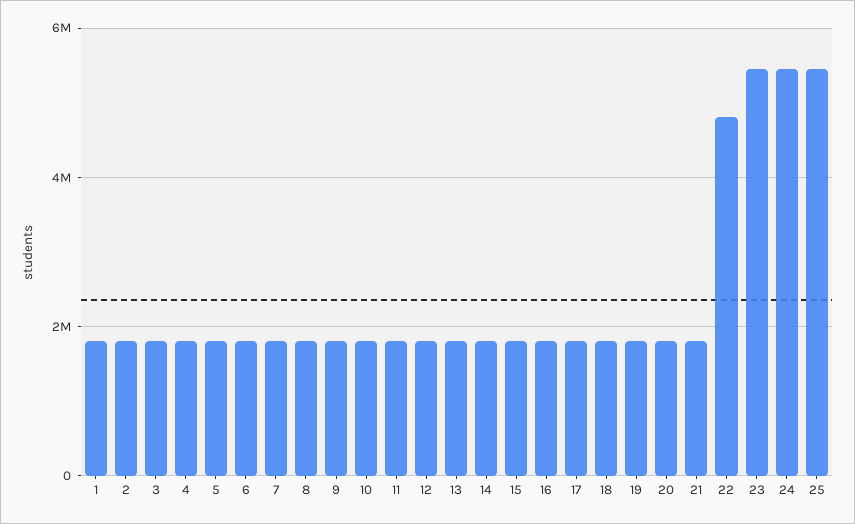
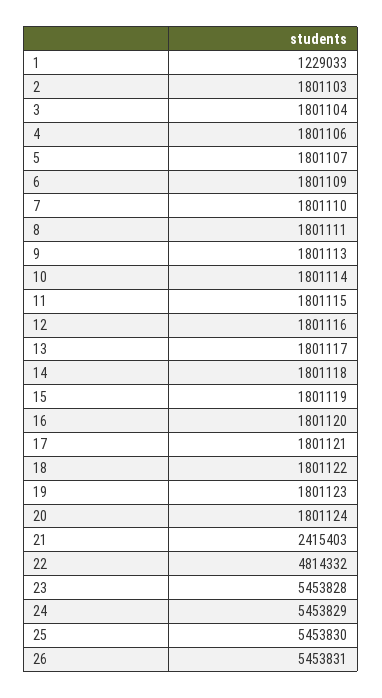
  {
-   "1": 1800000,
+   "1": 1229033,
    "2": 1801103,
    "3": 1801104,
    "4": 1801106,
    "5": 1801107,
    "6": 1801109,
    "7": 1801110,
    "8": 1801111,
    "9": 1801113,
    "10": 1801114,
    "11": 1801115,
    "12": 1801116,
    "13": 1801117,
    "14": 1801118,
    "15": 1801119,
    "16": 1801120,
    "17": 1801121,
    "18": 1801122,
    "19": 1801123,
    "20": 1801124,
-   "21": 1800000,
+   "21": 2415403,
    "22": 4814332,
    "23": 5453828,
    "24": 5453829,
-   "25": 5453830
+   "25": 5453830,
+   "26": 5453831
  }

